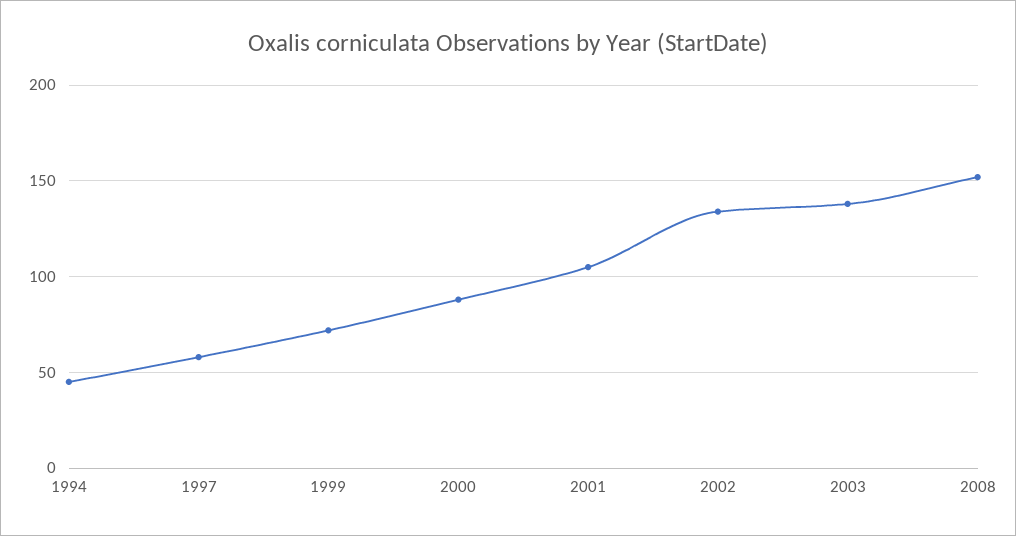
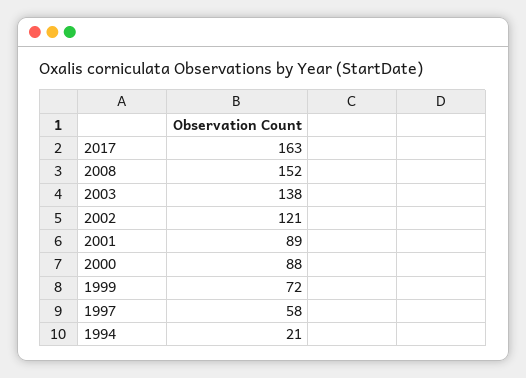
  {
-   "1994": 45,
+   "1994": 21,
    "1997": 58,
    "1999": 72,
    "2000": 88,
-   "2001": 105,
+   "2001": 89,
-   "2002": 135,
+   "2002": 121,
    "2003": 138,
-   "2008": 152
+   "2008": 152,
+   "2017": 163
  }

